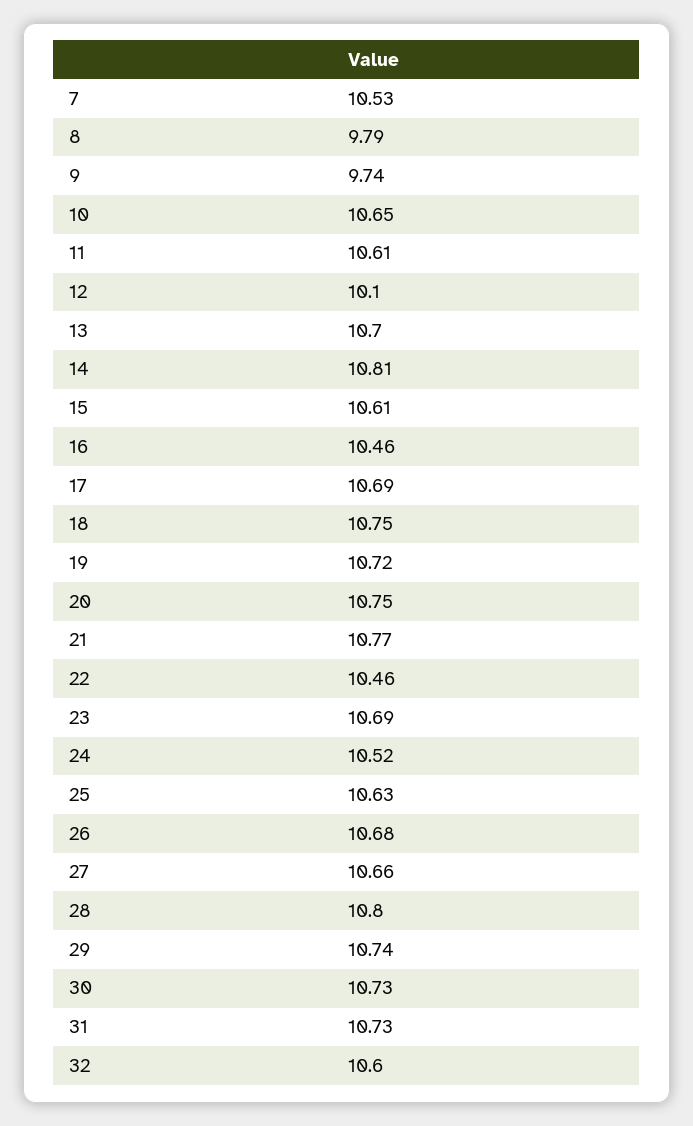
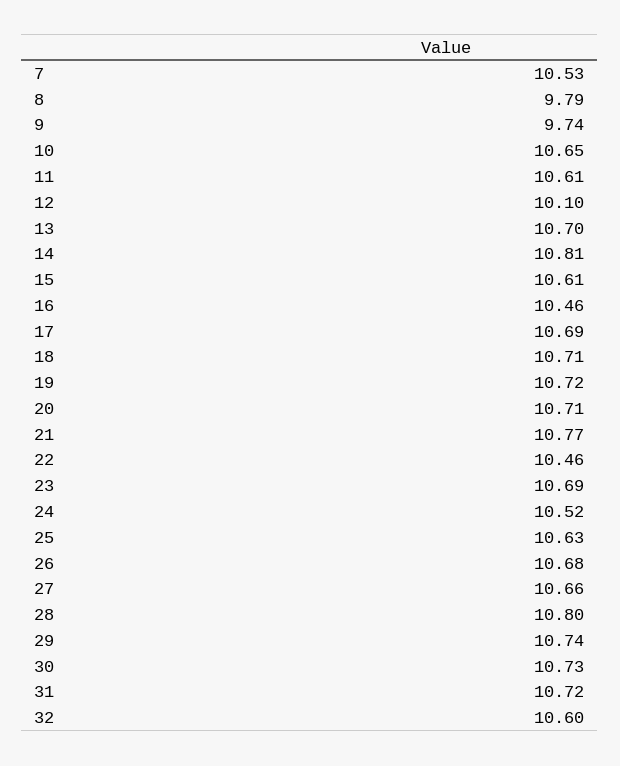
  {
    "7": 10.53,
    "8": 9.79,
    "9": 9.74,
    "10": 10.65,
    "11": 10.61,
    "12": 10.1,
    "13": 10.7,
    "14": 10.81,
    "15": 10.61,
    "16": 10.46,
    "17": 10.69,
-   "18": 10.75,
+   "18": 10.71,
    "19": 10.72,
-   "20": 10.75,
+   "20": 10.71,
    "21": 10.77,
    "22": 10.46,
    "23": 10.69,
    "24": 10.52,
    "25": 10.63,
    "26": 10.68,
    "27": 10.66,
    "28": 10.8,
    "29": 10.74,
    "30": 10.73,
-   "31": 10.73,
+   "31": 10.72,
    "32": 10.6
  }

